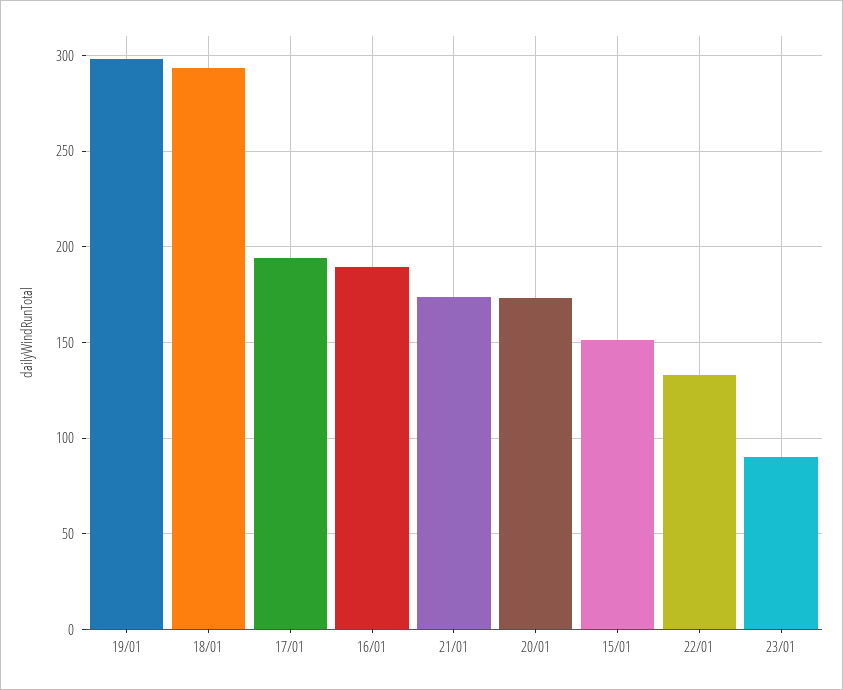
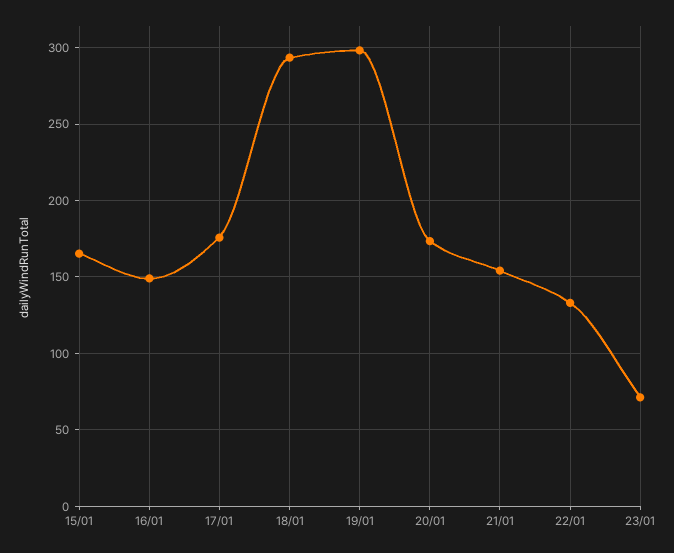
  {
    "19/01": 300,
    "18/01": 295,
-   "17/01": 195,
+   "17/01": 175,
-   "16/01": 190,
+   "16/01": 150,
-   "21/01": 175,
+   "21/01": 155,
    "20/01": 175,
-   "15/01": 150,
+   "15/01": 165,
    "22/01": 135,
-   "23/01": 90
+   "23/01": 70
  }

